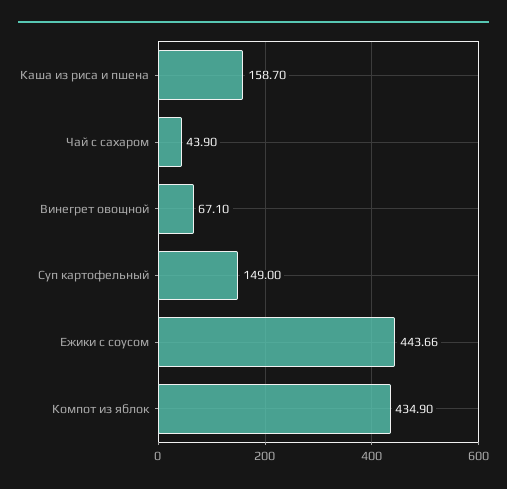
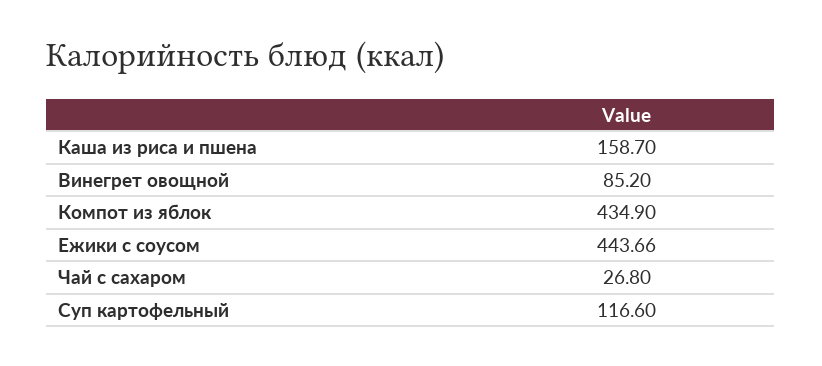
  {
    "Каша из риса и пшена": 158.7,
-   "Чай с сахаром": 43.9,
+   "Чай с сахаром": 26.8,
-   "Винегрет овощной": 67.1,
+   "Винегрет овощной": 85.2,
-   "Суп картофельный": 149,
+   "Суп картофельный": 116.6,
    "Ежики с соусом": 443.66,
    "Компот из яблок": 434.9
  }

